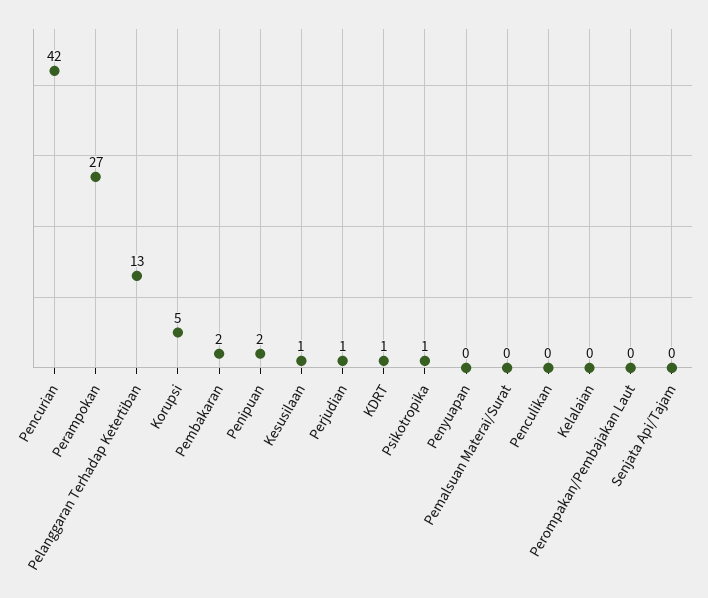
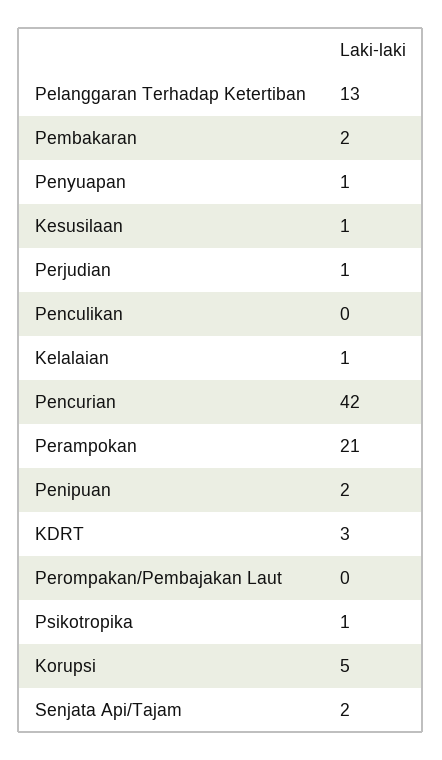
  {
    "Pencurian": 42,
-   "Perampokan": 27,
+   "Perampokan": 21,
    "Pelanggaran Terhadap Ketertiban": 13,
    "Korupsi": 5,
    "Pembakaran": 2,
    "Penipuan": 2,
    "Kesusilaan": 1,
    "Perjudian": 1,
-   "KDRT": 1,
+   "KDRT": 3,
    "Psikotropika": 1,
-   "Penyuapan": 0,
+   "Penyuapan": 1,
-   "Pemalsuan Materai/Surat": 0,
    "Penculikan": 0,
-   "Kelalaian": 0,
+   "Kelalaian": 1,
    "Perompakan/Pembajakan Laut": 0,
-   "Senjata Api/Tajam": 0
+   "Senjata Api/Tajam": 2
  }

